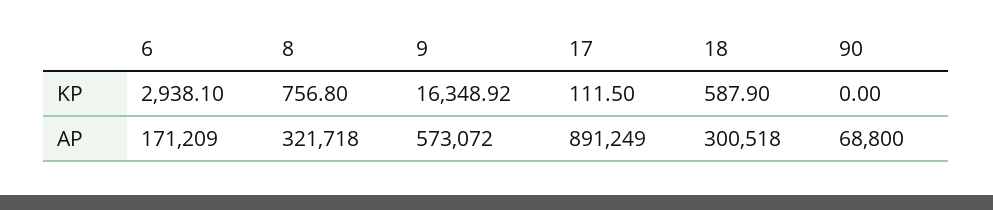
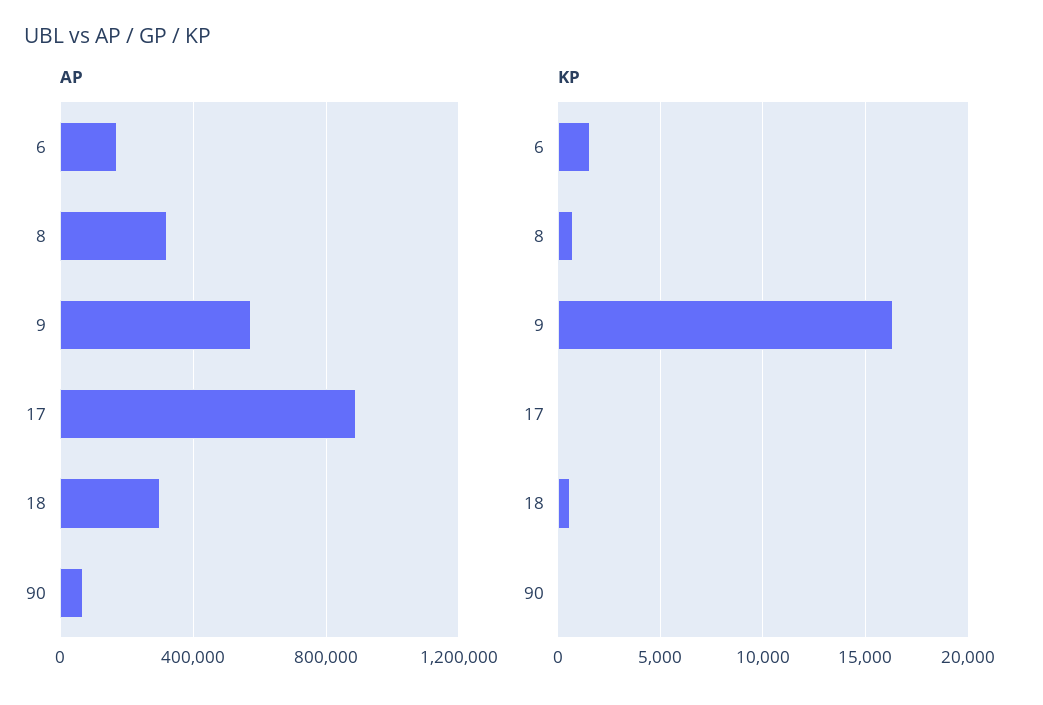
  {
    "KP": {
-     "6": 2938.1,
+     "6": 1500,
      "8": 756.8,
      "9": 16348.92,
      "17": 111.5,
      "18": 587.9,
      "90": 0
    },
    "AP": {
      "6": 171209,
      "8": 321718,
      "9": 573072,
      "17": 891249,
      "18": 300518,
      "90": 68800
    }
  }

